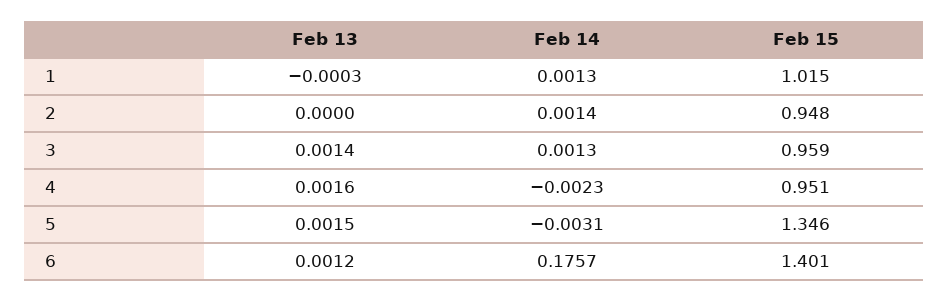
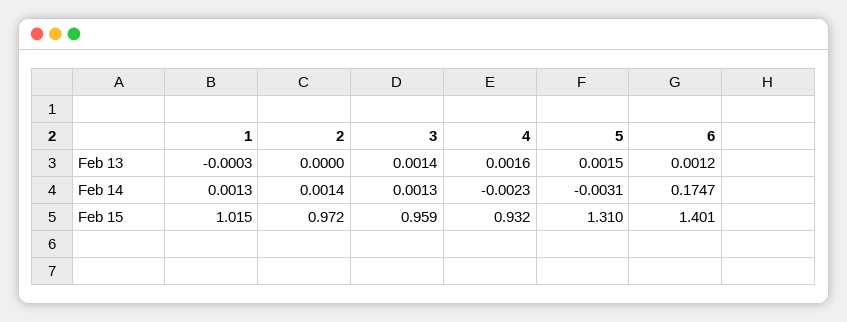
  {
    "Feb 13": {
      "1": -0.0003,
      "2": 0,
      "3": 0.0014,
      "4": 0.0016,
      "5": 0.0015,
      "6": 0.0012
    },
    "Feb 14": {
      "1": 0.0013,
      "2": 0.0014,
      "3": 0.0013,
      "4": -0.0023,
      "5": -0.0031,
-     "6": 0.1757
+     "6": 0.1747
    },
    "Feb 15": {
      "1": 1.015,
-     "2": 0.948,
+     "2": 0.972,
      "3": 0.959,
-     "4": 0.951,
+     "4": 0.932,
-     "5": 1.346,
+     "5": 1.31,
      "6": 1.401
    }
  }

